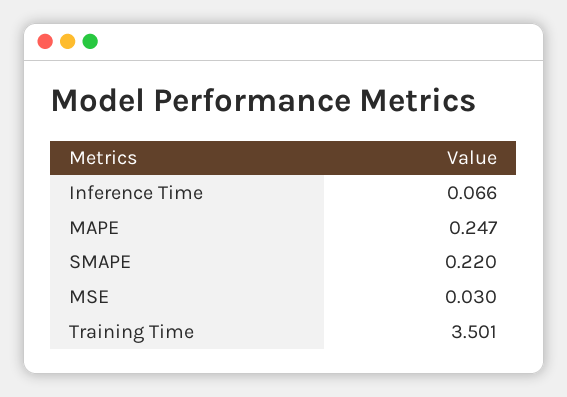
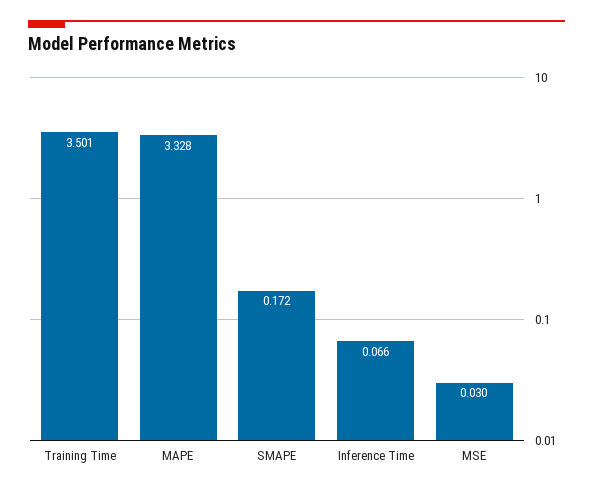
  {
    "Inference Time": 0.066,
-   "MAPE": 0.247,
+   "MAPE": 3.328,
-   "SMAPE": 0.22,
+   "SMAPE": 0.172,
    "MSE": 0.03,
    "Training Time": 3.501
  }

